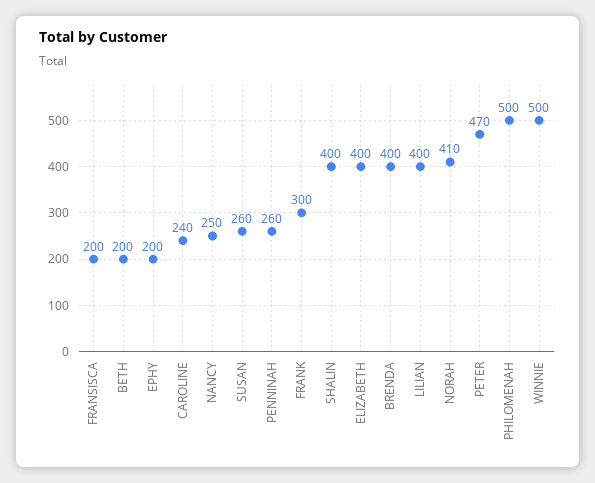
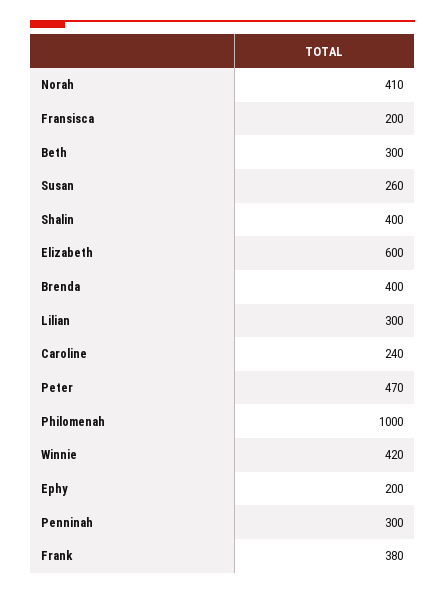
  {
    "FRANSISCA": 200,
-   "BETH": 200,
+   "BETH": 300,
    "EPHY": 200,
    "CAROLINE": 240,
-   "NANCY": 250,
    "SUSAN": 260,
-   "PENNINAH": 260,
+   "PENNINAH": 300,
-   "FRANK": 300,
+   "FRANK": 380,
    "SHALIN": 400,
-   "ELIZABETH": 400,
+   "ELIZABETH": 600,
    "BRENDA": 400,
-   "LILIAN": 400,
+   "LILIAN": 300,
    "NORAH": 410,
    "PETER": 470,
-   "PHILOMENAH": 500,
+   "PHILOMENAH": 1000,
-   "WINNIE": 500
+   "WINNIE": 420
  }

